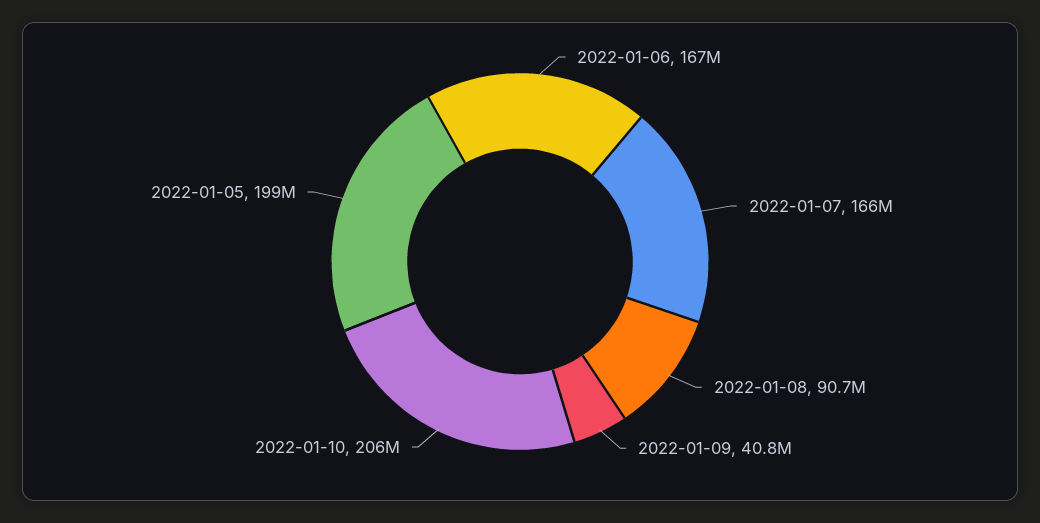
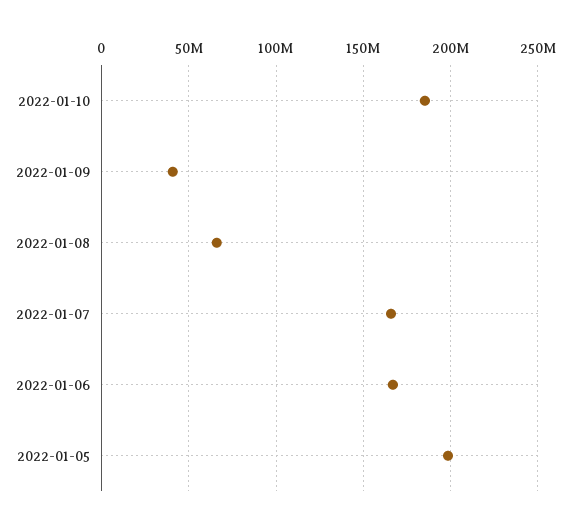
  {
    "2022-01-06": 167000000,
    "2022-01-07": 166000000,
-   "2022-01-08": 90700000,
+   "2022-01-08": 65000000,
    "2022-01-09": 40800000,
-   "2022-01-10": 206000000,
+   "2022-01-10": 185000000,
    "2022-01-05": 199000000
  }

